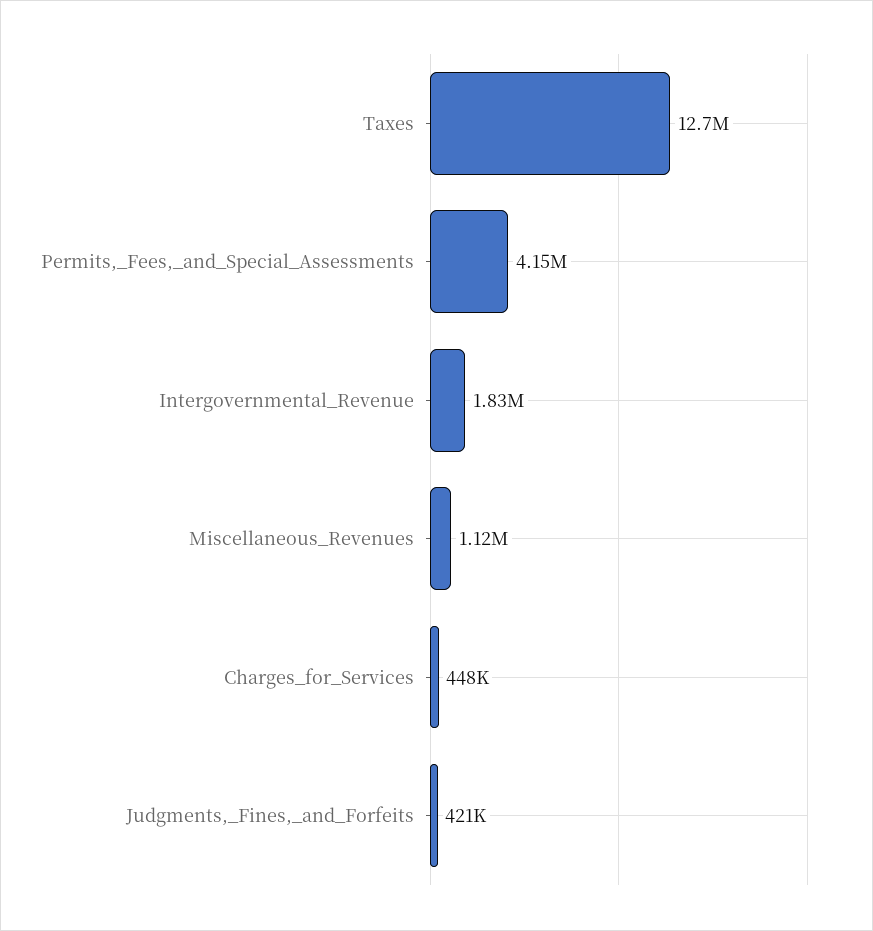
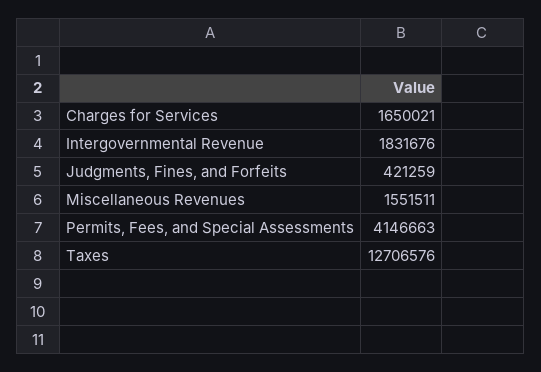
  {
    "Taxes": 12706576,
    "Permits,_Fees,_and_Special_Assessments": 4146663,
    "Intergovernmental_Revenue": 1831676,
-   "Miscellaneous_Revenues": 1120000,
+   "Miscellaneous_Revenues": 1551511,
-   "Charges_for_Services": 448000,
+   "Charges_for_Services": 1650021,
    "Judgments,_Fines,_and_Forfeits": 421259
  }

